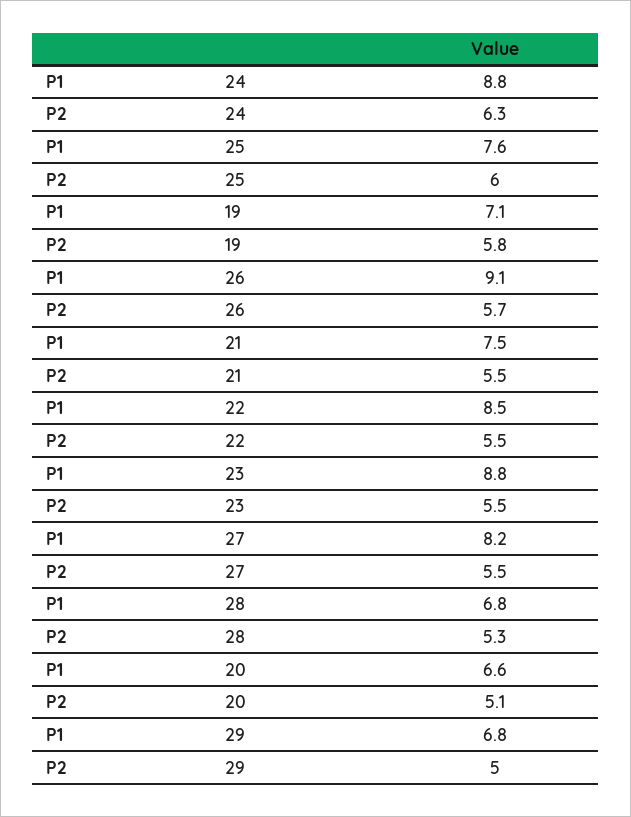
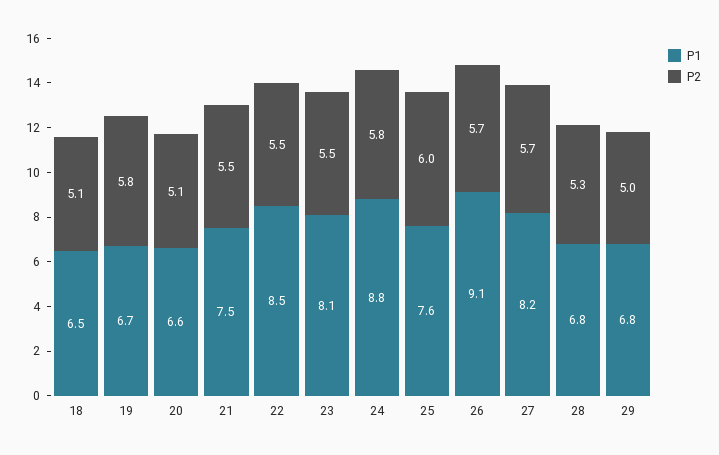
  {
    "P1": {
      "24": 8.8,
      "25": 7.6,
-     "19": 7.1,
+     "19": 6.7,
      "26": 9.1,
      "21": 7.5,
      "22": 8.5,
-     "23": 8.8,
+     "23": 8.1,
      "27": 8.2,
      "28": 6.8,
      "20": 6.6,
-     "29": 6.8
+     "29": 6.8,
+     "18": 6.5
    },
    "P2": {
-     "24": 6.3,
+     "24": 5.8,
      "25": 6,
      "19": 5.8,
      "26": 5.7,
      "21": 5.5,
      "22": 5.5,
      "23": 5.5,
-     "27": 5.5,
+     "27": 5.7,
      "28": 5.3,
      "20": 5.1,
-     "29": 5
+     "29": 5,
+     "18": 5.1
    }
  }

